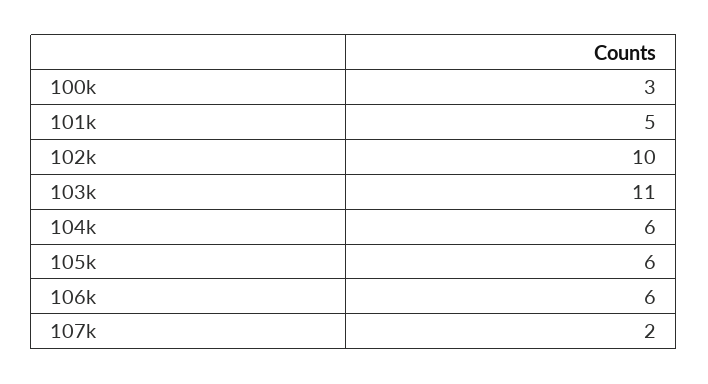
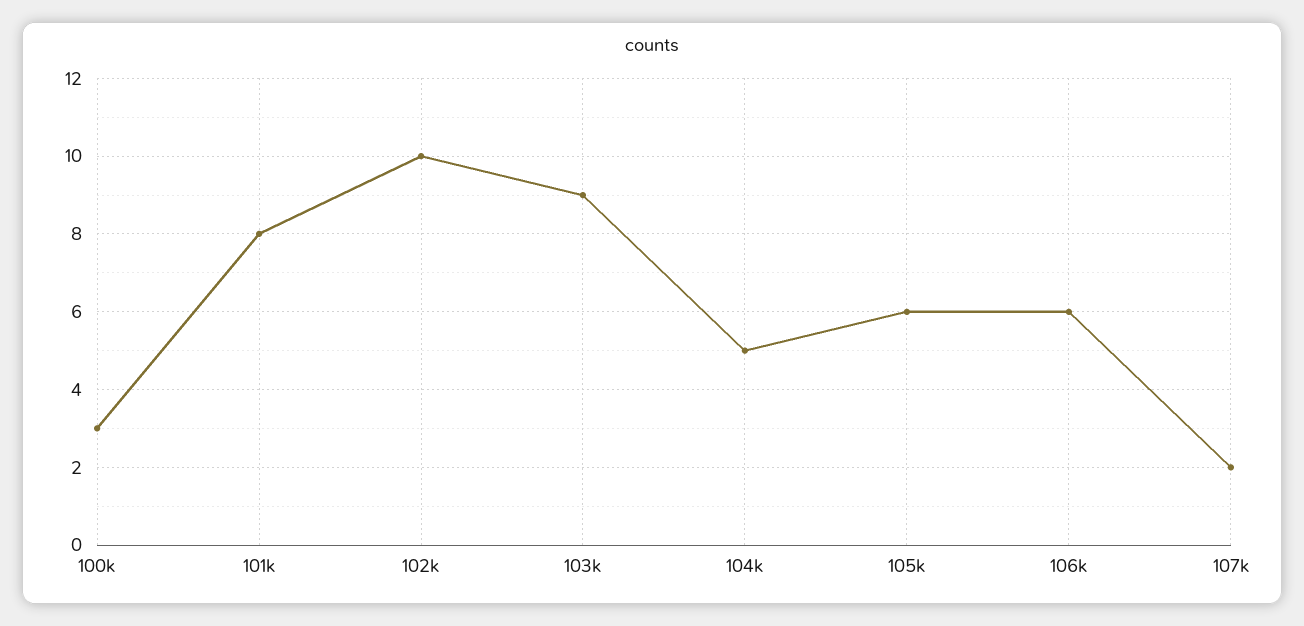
  {
    "100k": 3,
-   "101k": 5,
+   "101k": 8,
    "102k": 10,
-   "103k": 11,
+   "103k": 9,
-   "104k": 6,
+   "104k": 5,
    "105k": 6,
    "106k": 6,
    "107k": 2
  }

